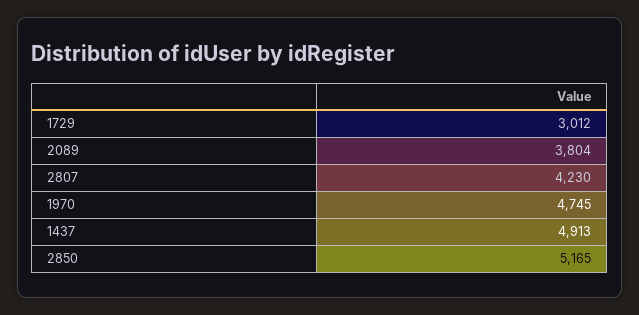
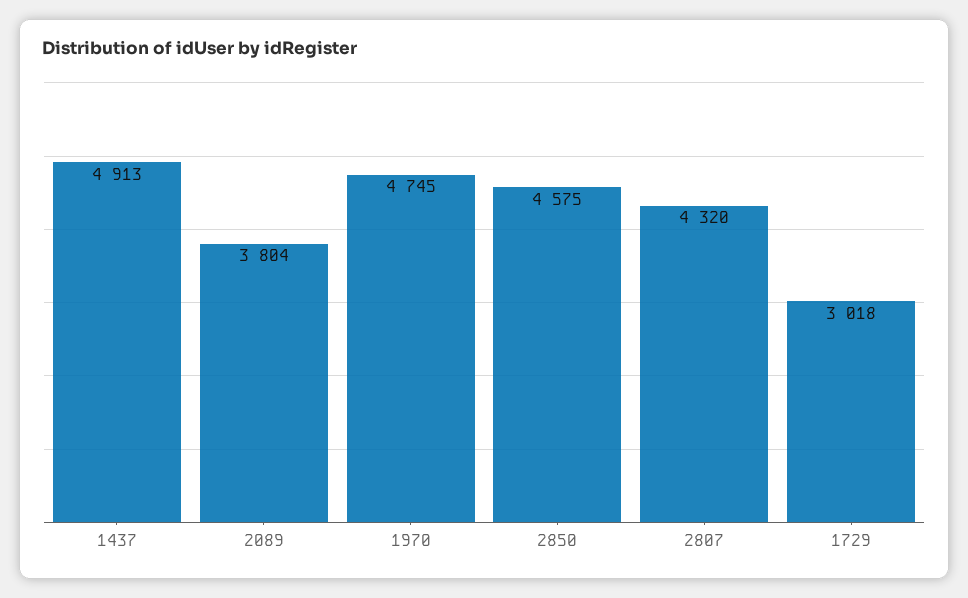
  {
-   "1729": 3012,
+   "1729": 3018,
    "2089": 3804,
-   "2807": 4230,
+   "2807": 4320,
    "1970": 4745,
    "1437": 4913,
-   "2850": 5165
+   "2850": 4575
  }

